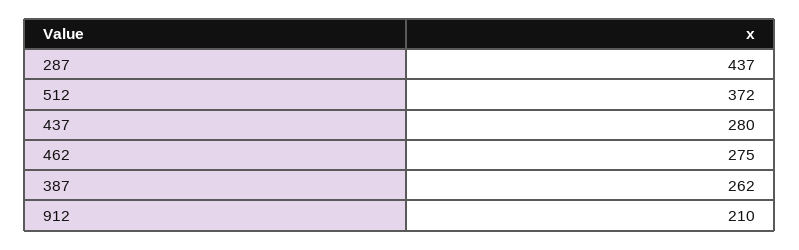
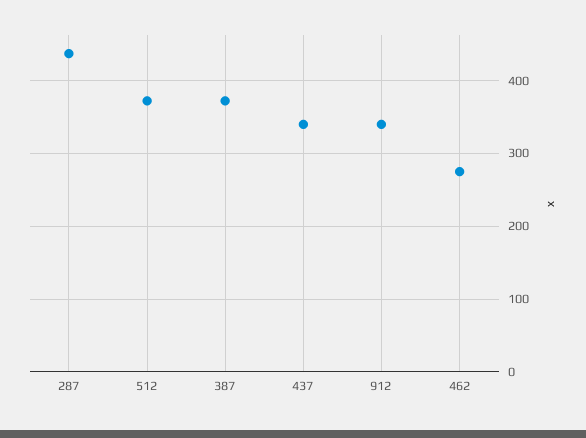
  {
    "287": 437,
    "512": 372,
-   "437": 280,
+   "437": 340,
    "462": 275,
-   "387": 262,
+   "387": 370,
-   "912": 210
+   "912": 340
  }

